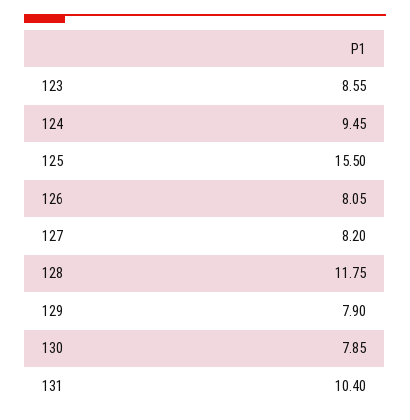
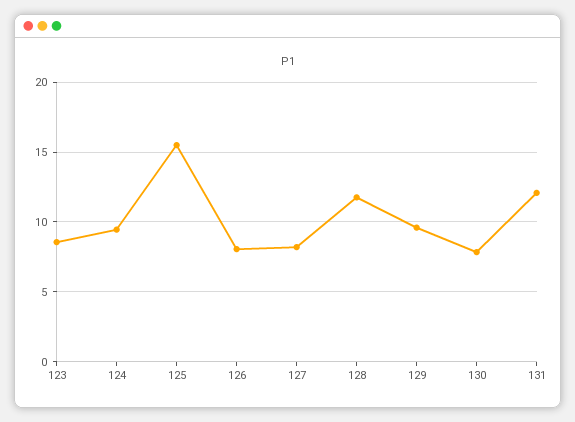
  {
    "123": 8.55,
    "124": 9.45,
    "125": 15.5,
    "126": 8.05,
    "127": 8.2,
    "128": 11.75,
-   "129": 7.9,
+   "129": 9.5,
    "130": 7.85,
-   "131": 10.4
+   "131": 12
  }

